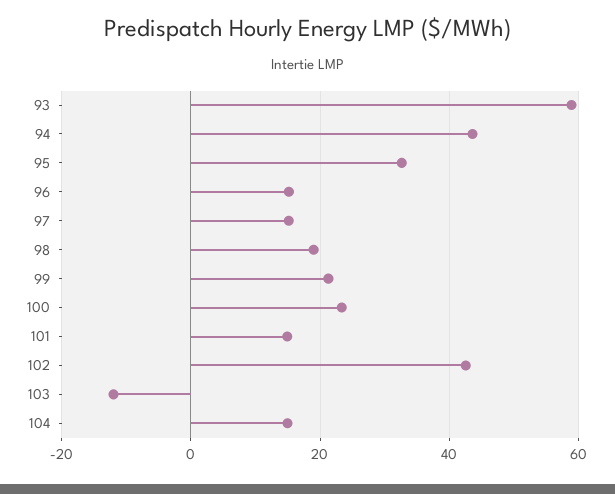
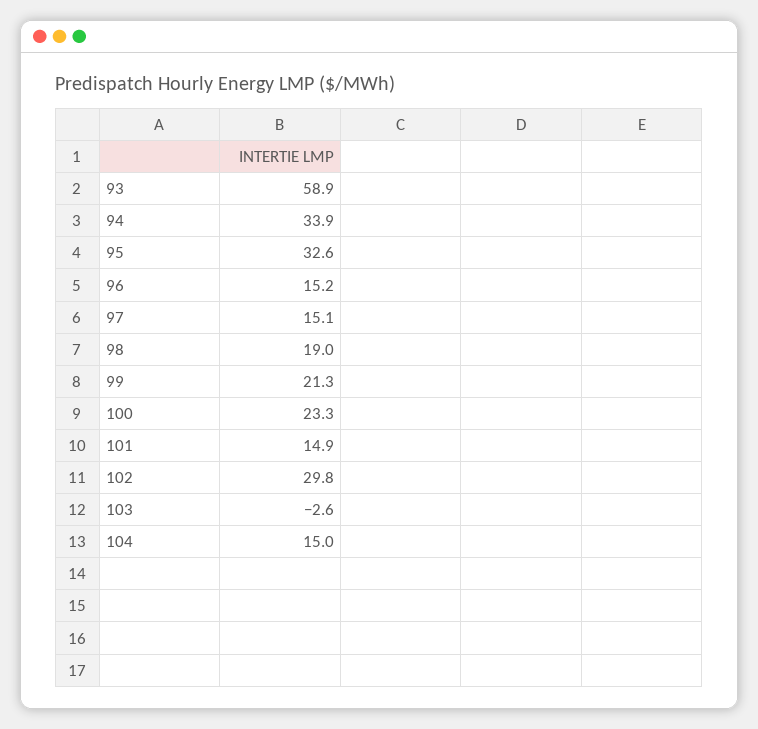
  {
    "93": 58.9,
-   "94": 44,
+   "94": 33.9,
    "95": 32.6,
    "96": 15.2,
    "97": 15.1,
    "98": 19,
    "99": 21.3,
    "100": 23.3,
    "101": 14.9,
-   "102": 42,
+   "102": 29.8,
-   "103": -12,
+   "103": -2.6,
    "104": 15
  }

